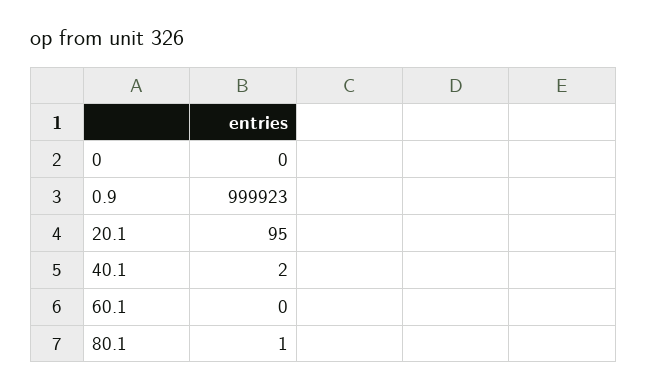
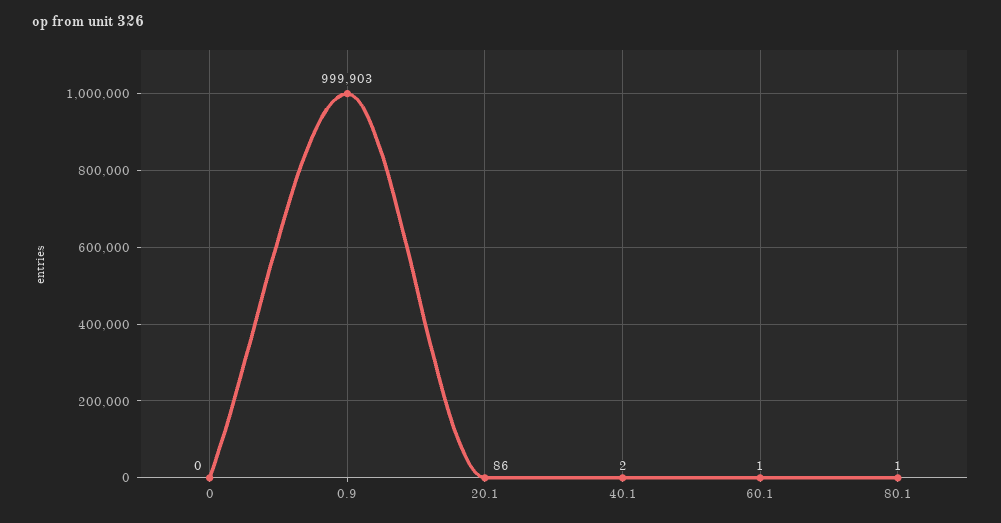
  {
    "0": 0,
-   "0.9": 999923,
+   "0.9": 999903,
-   "20.1": 95,
+   "20.1": 86,
    "40.1": 2,
-   "60.1": 0,
+   "60.1": 1,
    "80.1": 1
  }

